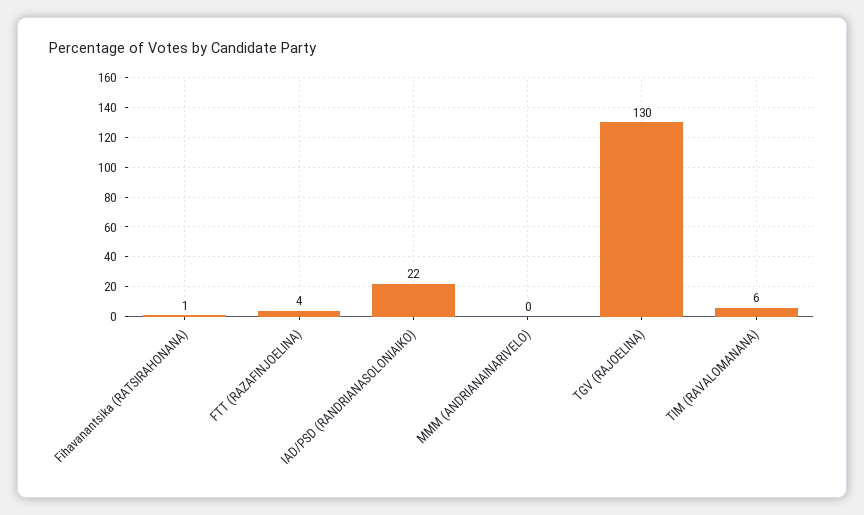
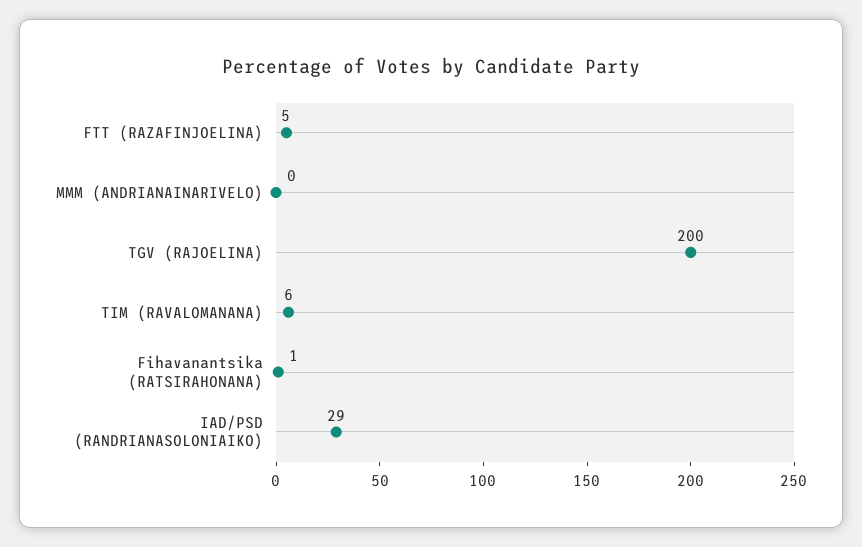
  {
    "Fihavanantsika (RATSIRAHONANA)": 1,
-   "FTT (RAZAFINJOELINA)": 4,
+   "FTT (RAZAFINJOELINA)": 5,
-   "IAD/PSD (RANDRIANASOLONIAIKO)": 22,
+   "IAD/PSD (RANDRIANASOLONIAIKO)": 29,
    "MMM (ANDRIANAINARIVELO)": 0,
-   "TGV (RAJOELINA)": 130,
+   "TGV (RAJOELINA)": 200,
    "TIM (RAVALOMANANA)": 6
  }

